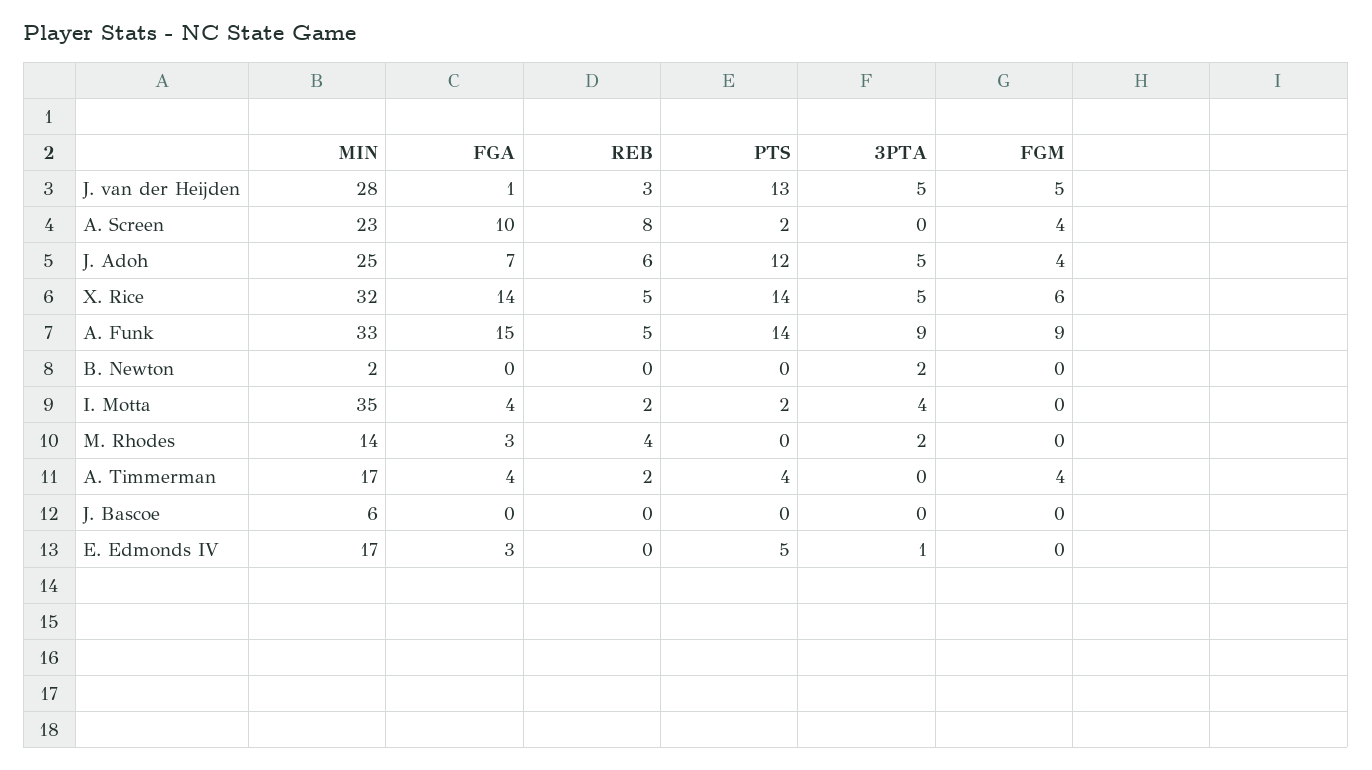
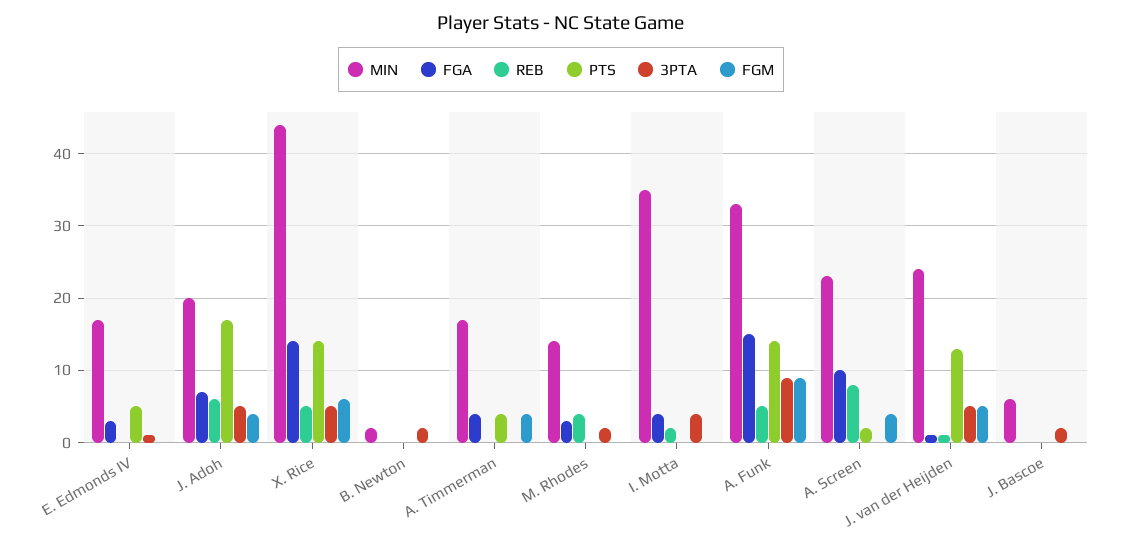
  {
    "MIN": {
-     "J. van der Heijden": 28,
+     "J. van der Heijden": 24,
      "A. Screen": 23,
-     "J. Adoh": 25,
+     "J. Adoh": 20,
-     "X. Rice": 32,
+     "X. Rice": 44,
      "A. Funk": 33,
      "B. Newton": 2,
      "I. Motta": 35,
      "M. Rhodes": 14,
      "A. Timmerman": 17,
      "J. Bascoe": 6,
      "E. Edmonds IV": 17
    },
    "FGA": {
      "J. van der Heijden": 1,
      "A. Screen": 10,
      "J. Adoh": 7,
      "X. Rice": 14,
      "A. Funk": 15,
      "B. Newton": 0,
      "I. Motta": 4,
      "M. Rhodes": 3,
      "A. Timmerman": 4,
      "J. Bascoe": 0,
      "E. Edmonds IV": 3
    },
    "REB": {
-     "J. van der Heijden": 3,
+     "J. van der Heijden": 1,
      "A. Screen": 8,
      "J. Adoh": 6,
      "X. Rice": 5,
      "A. Funk": 5,
      "B. Newton": 0,
      "I. Motta": 2,
      "M. Rhodes": 4,
-     "A. Timmerman": 2,
+     "A. Timmerman": 0,
      "J. Bascoe": 0,
      "E. Edmonds IV": 0
    },
    "PTS": {
      "J. van der Heijden": 13,
      "A. Screen": 2,
-     "J. Adoh": 12,
+     "J. Adoh": 17,
      "X. Rice": 14,
      "A. Funk": 14,
      "B. Newton": 0,
-     "I. Motta": 2,
+     "I. Motta": 0,
      "M. Rhodes": 0,
      "A. Timmerman": 4,
      "J. Bascoe": 0,
      "E. Edmonds IV": 5
    },
    "3PTA": {
      "J. van der Heijden": 5,
      "A. Screen": 0,
      "J. Adoh": 5,
      "X. Rice": 5,
      "A. Funk": 9,
      "B. Newton": 2,
      "I. Motta": 4,
      "M. Rhodes": 2,
      "A. Timmerman": 0,
-     "J. Bascoe": 0,
+     "J. Bascoe": 2,
      "E. Edmonds IV": 1
    },
    "FGM": {
      "J. van der Heijden": 5,
      "A. Screen": 4,
      "J. Adoh": 4,
      "X. Rice": 6,
      "A. Funk": 9,
      "B. Newton": 0,
      "I. Motta": 0,
      "M. Rhodes": 0,
      "A. Timmerman": 4,
      "J. Bascoe": 0,
      "E. Edmonds IV": 0
    }
  }

